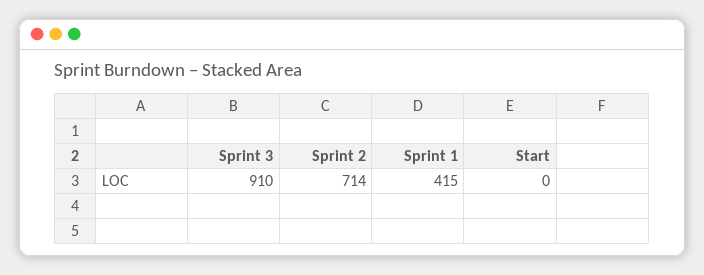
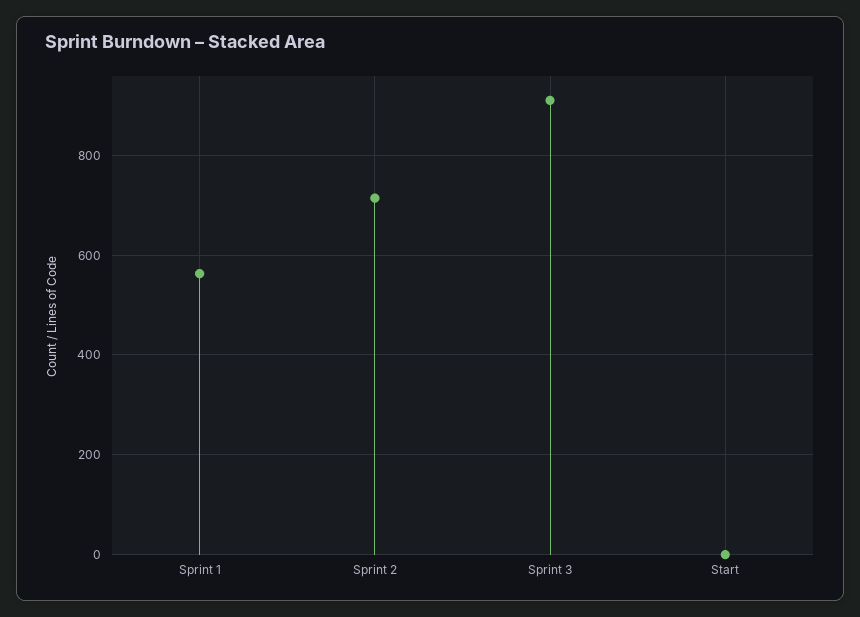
  {
    "Sprint 3": 910,
    "Sprint 2": 714,
-   "Sprint 1": 415,
+   "Sprint 1": 560,
    "Start": 0
  }

